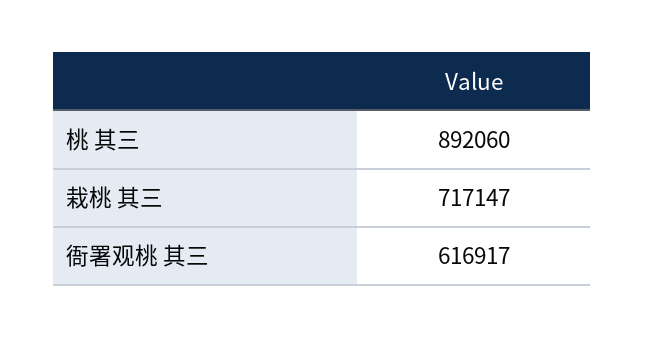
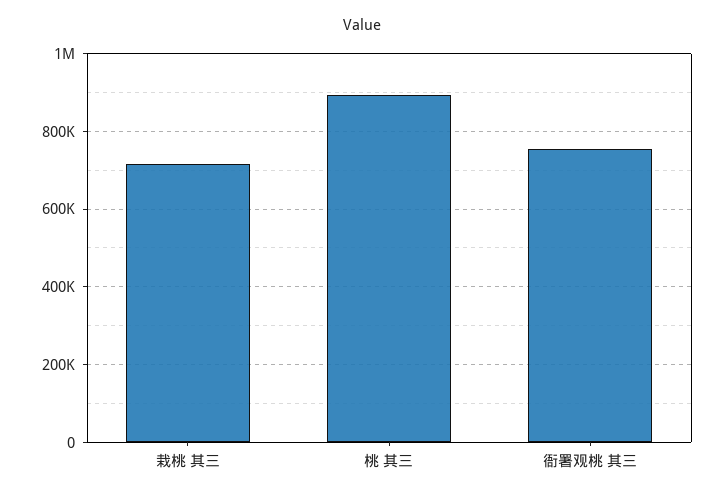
  {
    "桃 其三": 892060,
    "栽桃 其三": 717147,
-   "衙署观桃 其三": 616917
+   "衙署观桃 其三": 760000
  }

